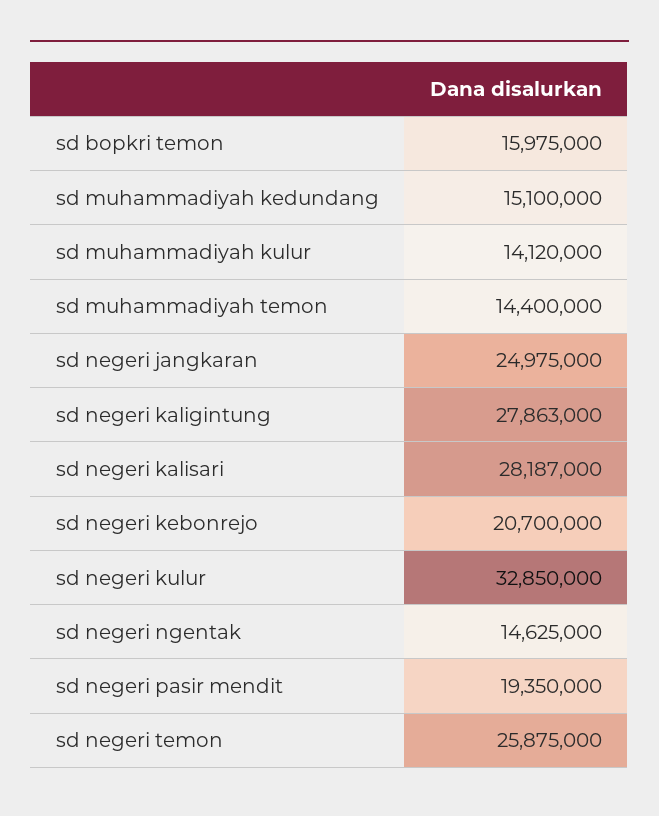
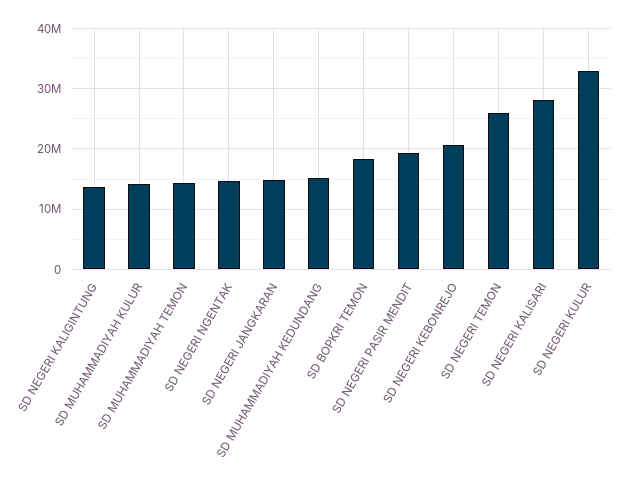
  {
-   "sd bopkri temon": 15975000,
+   "sd bopkri temon": 18000000,
    "sd muhammadiyah kedundang": 15100000,
    "sd muhammadiyah kulur": 14120000,
    "sd muhammadiyah temon": 14400000,
-   "sd negeri jangkaran": 24975000,
+   "sd negeri jangkaran": 15000000,
-   "sd negeri kaligintung": 27863000,
+   "sd negeri kaligintung": 14000000,
    "sd negeri kalisari": 28187000,
    "sd negeri kebonrejo": 20700000,
    "sd negeri kulur": 32850000,
    "sd negeri ngentak": 14625000,
    "sd negeri pasir mendit": 19350000,
    "sd negeri temon": 25875000
  }

